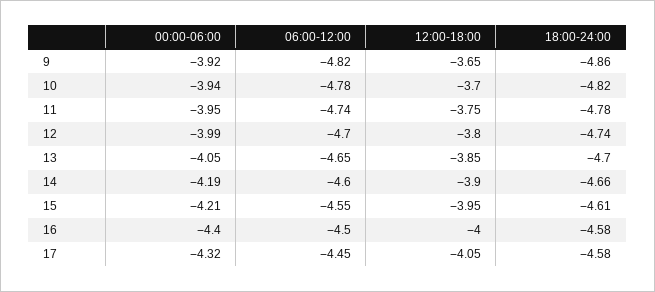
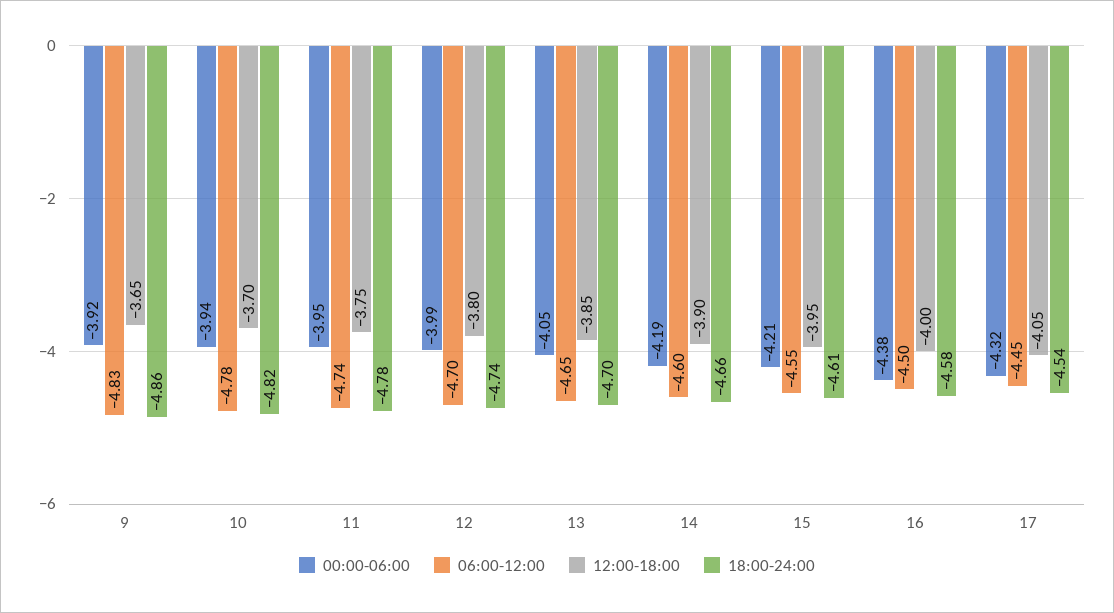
  {
    "00:00-06:00": {
      "9": -3.92,
      "10": -3.94,
      "11": -3.95,
      "12": -3.99,
      "13": -4.05,
      "14": -4.19,
      "15": -4.21,
-     "16": -4.4,
+     "16": -4.38,
      "17": -4.32
    },
    "06:00-12:00": {
-     "9": -4.82,
+     "9": -4.83,
      "10": -4.78,
      "11": -4.74,
      "12": -4.7,
      "13": -4.65,
      "14": -4.6,
      "15": -4.55,
      "16": -4.5,
      "17": -4.45
    },
    "12:00-18:00": {
      "9": -3.65,
      "10": -3.7,
      "11": -3.75,
      "12": -3.8,
      "13": -3.85,
      "14": -3.9,
      "15": -3.95,
      "16": -4,
      "17": -4.05
    },
    "18:00-24:00": {
      "9": -4.86,
      "10": -4.82,
      "11": -4.78,
      "12": -4.74,
      "13": -4.7,
      "14": -4.66,
      "15": -4.61,
      "16": -4.58,
-     "17": -4.58
+     "17": -4.54
    }
  }

